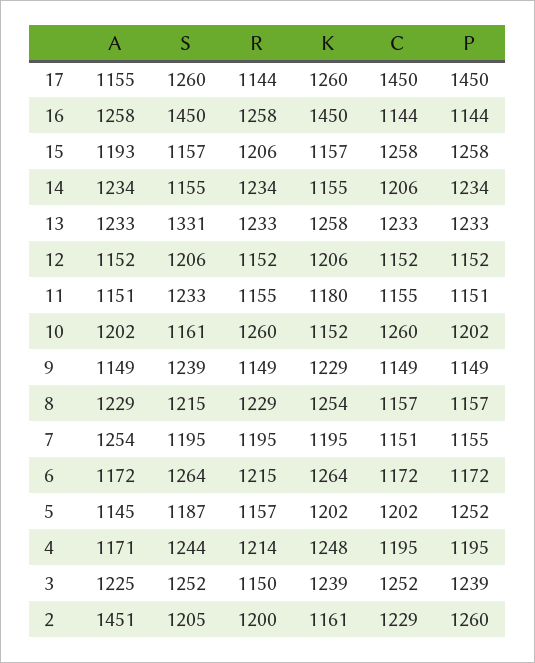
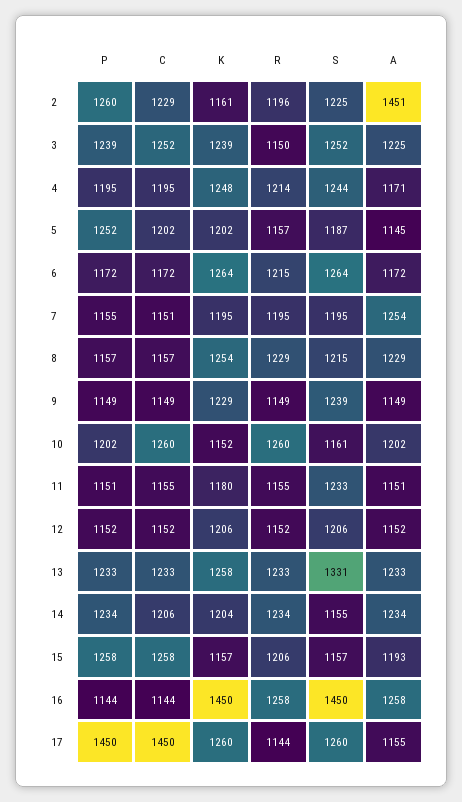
  {
    "A": {
      "17": 1155,
      "16": 1258,
      "15": 1193,
      "14": 1234,
      "13": 1233,
      "12": 1152,
      "11": 1151,
      "10": 1202,
      "9": 1149,
      "8": 1229,
      "7": 1254,
      "6": 1172,
      "5": 1145,
      "4": 1171,
      "3": 1225,
      "2": 1451
    },
    "S": {
      "17": 1260,
      "16": 1450,
      "15": 1157,
      "14": 1155,
      "13": 1331,
      "12": 1206,
      "11": 1233,
      "10": 1161,
      "9": 1239,
      "8": 1215,
      "7": 1195,
      "6": 1264,
      "5": 1187,
      "4": 1244,
      "3": 1252,
-     "2": 1205
+     "2": 1225
    },
    "R": {
      "17": 1144,
      "16": 1258,
      "15": 1206,
      "14": 1234,
      "13": 1233,
      "12": 1152,
      "11": 1155,
      "10": 1260,
      "9": 1149,
      "8": 1229,
      "7": 1195,
      "6": 1215,
      "5": 1157,
      "4": 1214,
      "3": 1150,
-     "2": 1200
+     "2": 1196
    },
    "K": {
      "17": 1260,
      "16": 1450,
      "15": 1157,
-     "14": 1155,
+     "14": 1204,
      "13": 1258,
      "12": 1206,
      "11": 1180,
      "10": 1152,
      "9": 1229,
      "8": 1254,
      "7": 1195,
      "6": 1264,
      "5": 1202,
      "4": 1248,
      "3": 1239,
      "2": 1161
    },
    "C": {
      "17": 1450,
      "16": 1144,
      "15": 1258,
      "14": 1206,
      "13": 1233,
      "12": 1152,
      "11": 1155,
      "10": 1260,
      "9": 1149,
      "8": 1157,
      "7": 1151,
      "6": 1172,
      "5": 1202,
      "4": 1195,
      "3": 1252,
      "2": 1229
    },
    "P": {
      "17": 1450,
      "16": 1144,
      "15": 1258,
      "14": 1234,
      "13": 1233,
      "12": 1152,
      "11": 1151,
      "10": 1202,
      "9": 1149,
      "8": 1157,
      "7": 1155,
      "6": 1172,
      "5": 1252,
      "4": 1195,
      "3": 1239,
      "2": 1260
    }
  }

